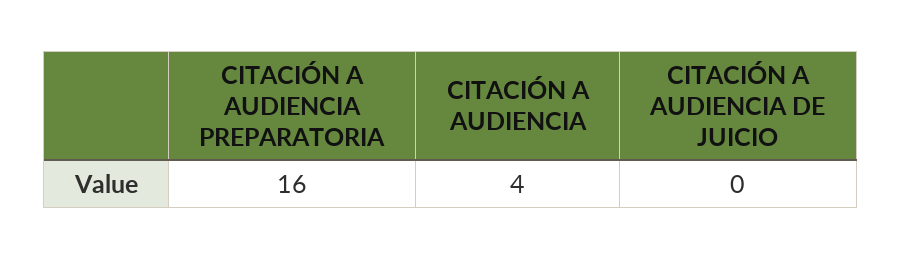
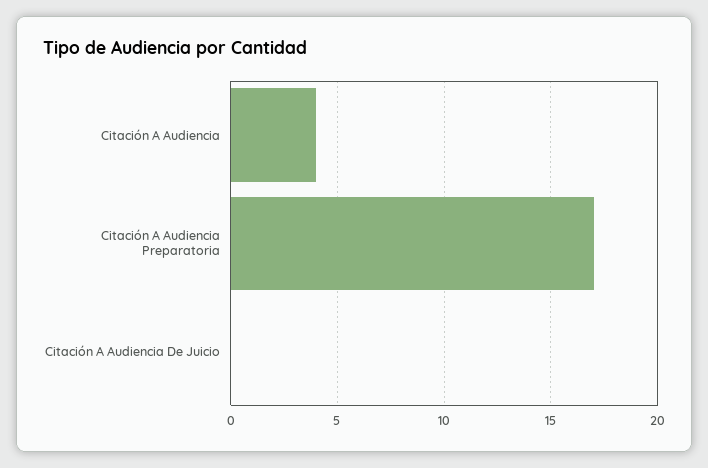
  {
-   "CITACIÓN A AUDIENCIA PREPARATORIA": 16,
+   "CITACIÓN A AUDIENCIA PREPARATORIA": 17,
    "CITACIÓN A AUDIENCIA": 4,
    "CITACIÓN A AUDIENCIA DE JUICIO": 0
  }

